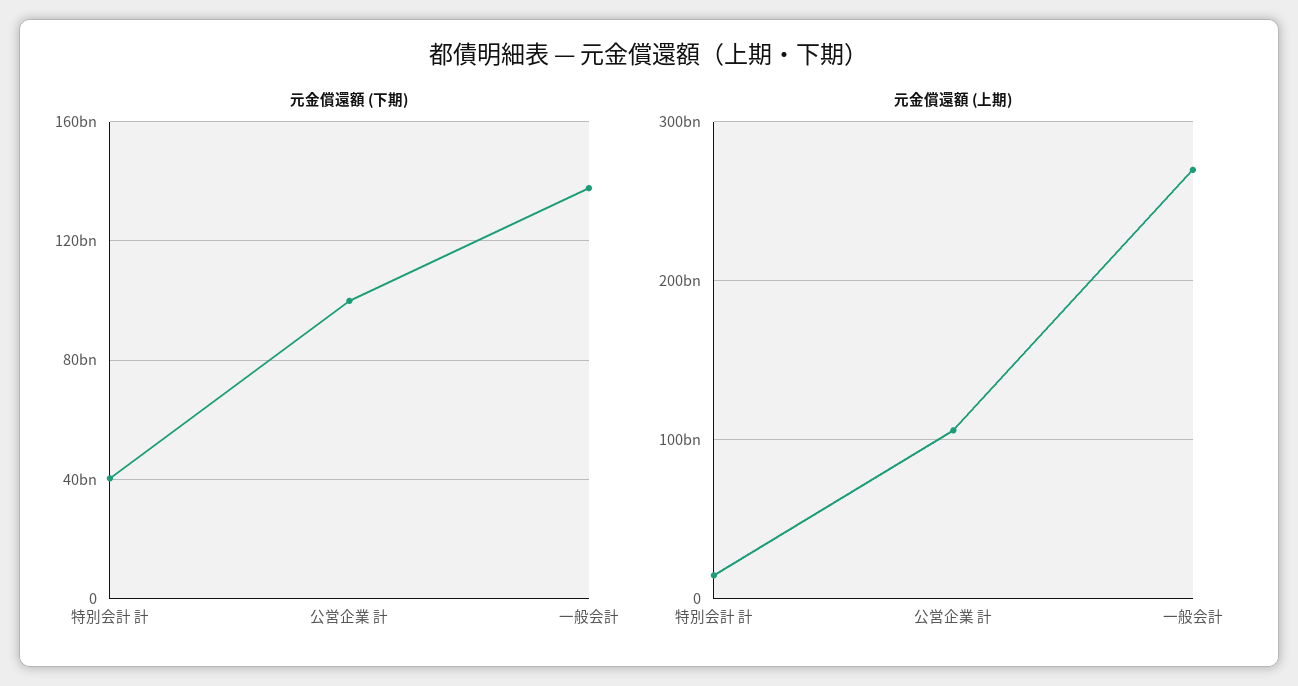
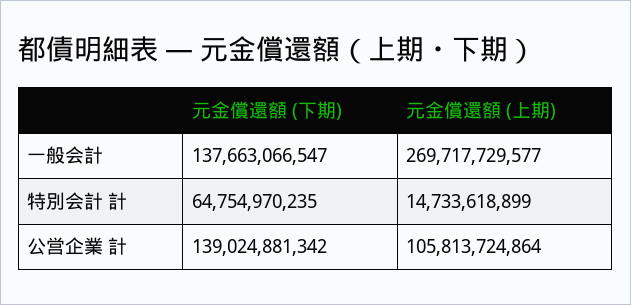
  {
    "元金償還額 (下期)": {
-     "特別会計 計": 40000000000,
+     "特別会計 計": 64754970235,
-     "公営企業 計": 100000000000,
+     "公営企業 計": 139024881342,
      "一般会計": 137663066547
    },
    "元金償還額 (上期)": {
      "特別会計 計": 14733618899,
      "公営企業 計": 105813724864,
      "一般会計": 269717729577
    }
  }

